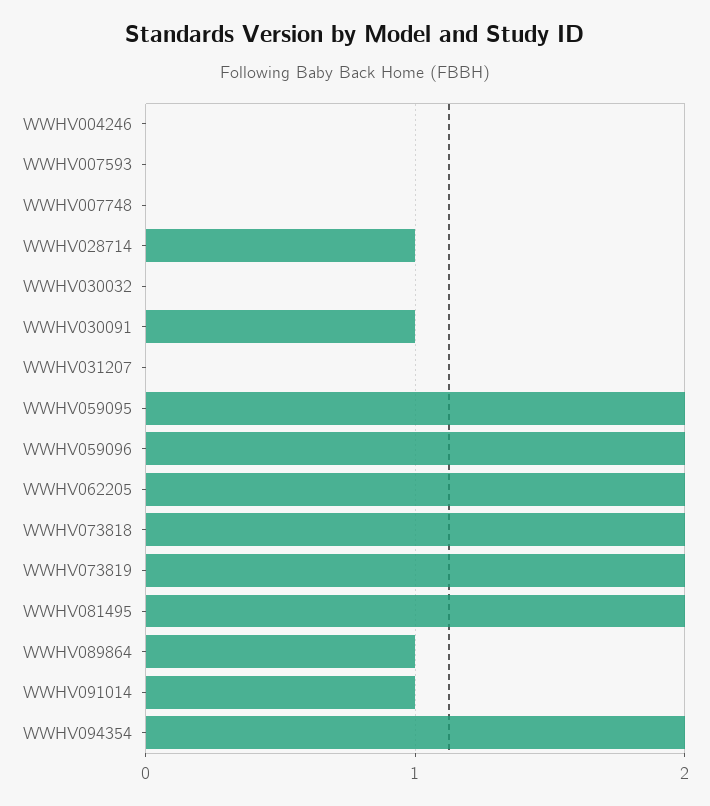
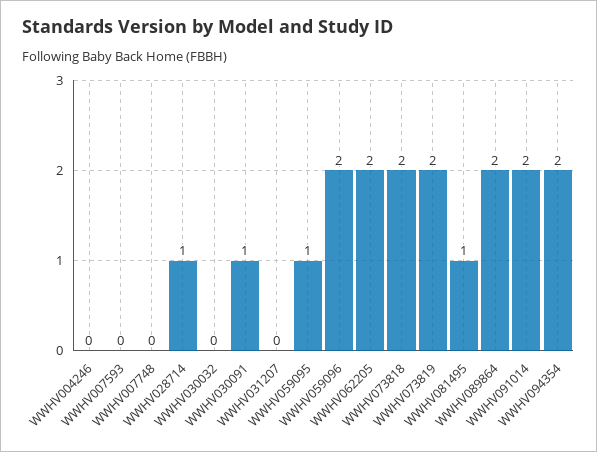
  {
    "WWHV004246": 0,
    "WWHV007593": 0,
    "WWHV007748": 0,
    "WWHV028714": 1,
    "WWHV030032": 0,
    "WWHV030091": 1,
    "WWHV031207": 0,
-   "WWHV059095": 2,
+   "WWHV059095": 1,
    "WWHV059096": 2,
    "WWHV062205": 2,
    "WWHV073818": 2,
    "WWHV073819": 2,
-   "WWHV081495": 2,
+   "WWHV081495": 1,
-   "WWHV089864": 1,
+   "WWHV089864": 2,
-   "WWHV091014": 1,
+   "WWHV091014": 2,
    "WWHV094354": 2
  }

